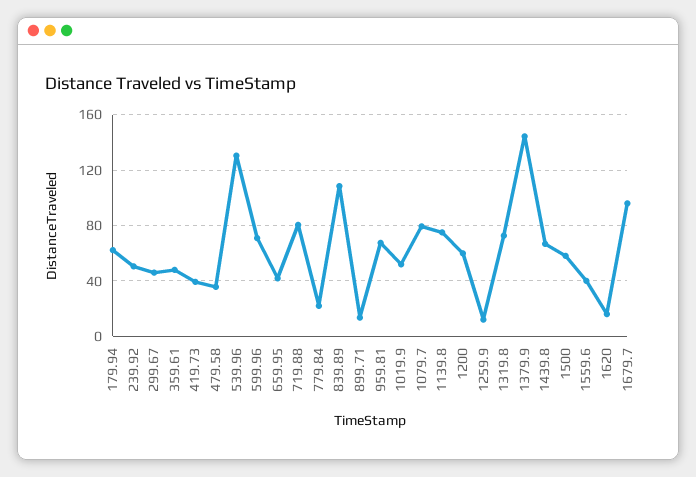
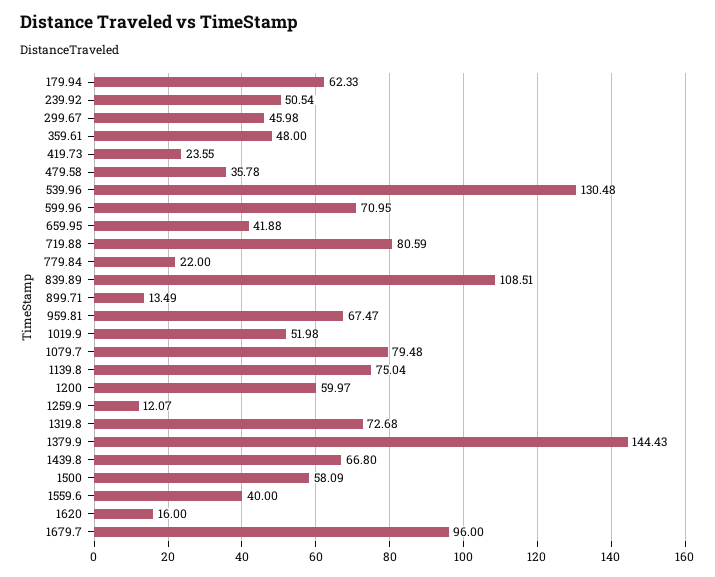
  {
    "179.94": 62.33,
    "239.92": 50.54,
    "299.67": 45.98,
    "359.61": 48,
-   "419.73": 40,
+   "419.73": 23.55,
    "479.58": 35.78,
    "539.96": 130.48,
    "599.96": 70.95,
    "659.95": 41.88,
    "719.88": 80.59,
    "779.84": 22,
    "839.89": 108.51,
    "899.71": 13.49,
    "959.81": 67.47,
    "1019.9": 51.98,
    "1079.7": 79.48,
    "1139.8": 75.04,
    "1200": 59.97,
    "1259.9": 12.07,
    "1319.8": 72.68,
    "1379.9": 144.43,
    "1439.8": 66.8,
    "1500": 58.09,
    "1559.6": 40,
    "1620": 16,
    "1679.7": 96
  }

